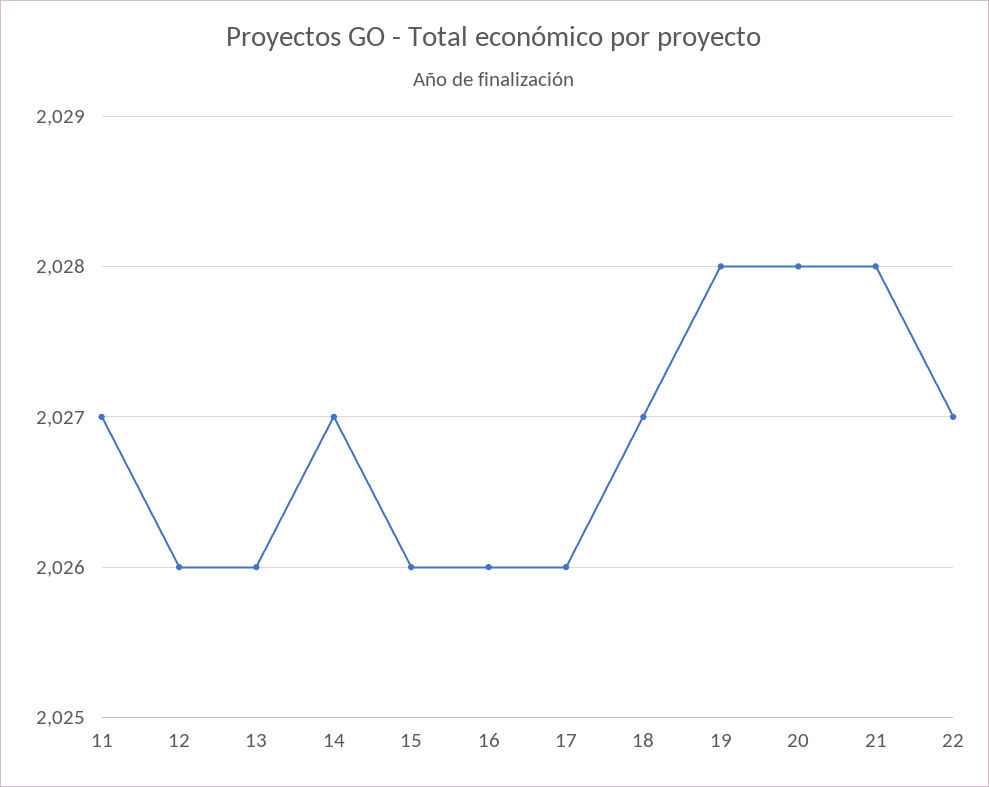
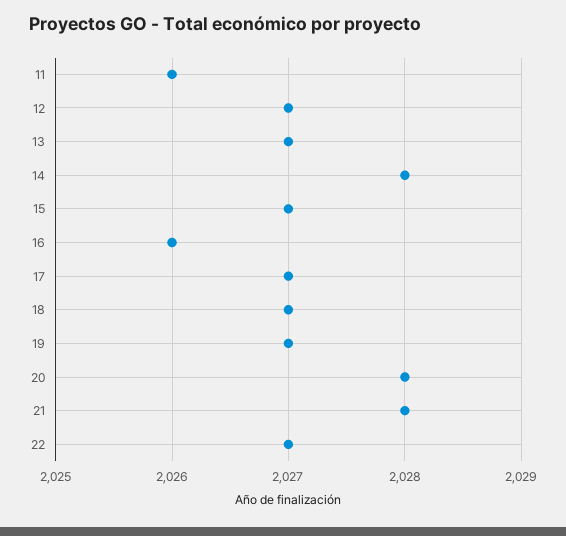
  {
-   "11": 2027,
+   "11": 2026,
-   "12": 2026,
+   "12": 2027,
-   "13": 2026,
+   "13": 2027,
-   "14": 2027,
+   "14": 2028,
-   "15": 2026,
+   "15": 2027,
    "16": 2026,
-   "17": 2026,
+   "17": 2027,
    "18": 2027,
-   "19": 2028,
+   "19": 2027,
    "20": 2028,
    "21": 2028,
    "22": 2027
  }

